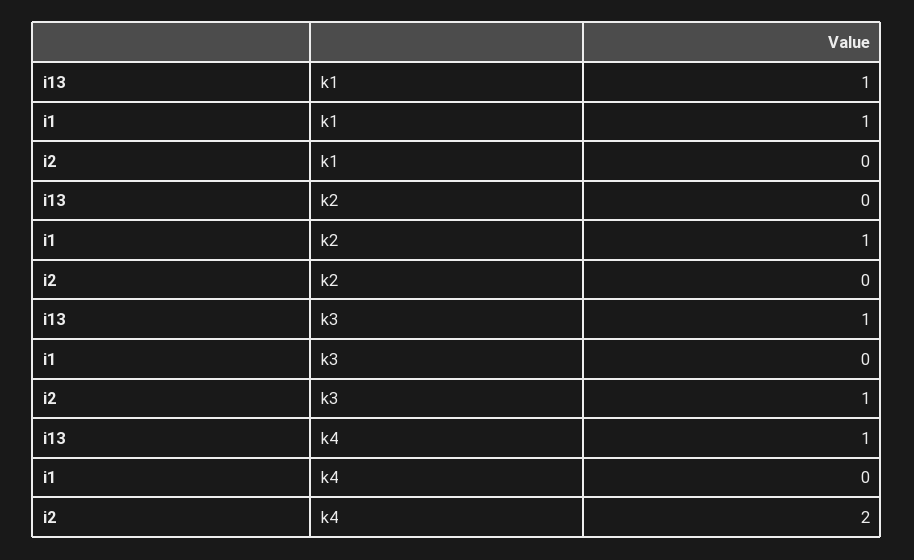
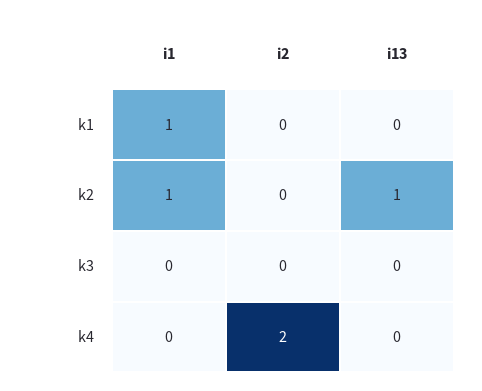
  {
    "i13": {
-     "k1": 1,
+     "k1": 0,
-     "k2": 0,
+     "k2": 1,
-     "k3": 1,
+     "k3": 0,
-     "k4": 1
+     "k4": 0
    },
    "i1": {
      "k1": 1,
      "k2": 1,
      "k3": 0,
      "k4": 0
    },
    "i2": {
      "k1": 0,
      "k2": 0,
-     "k3": 1,
+     "k3": 0,
      "k4": 2
    }
  }

